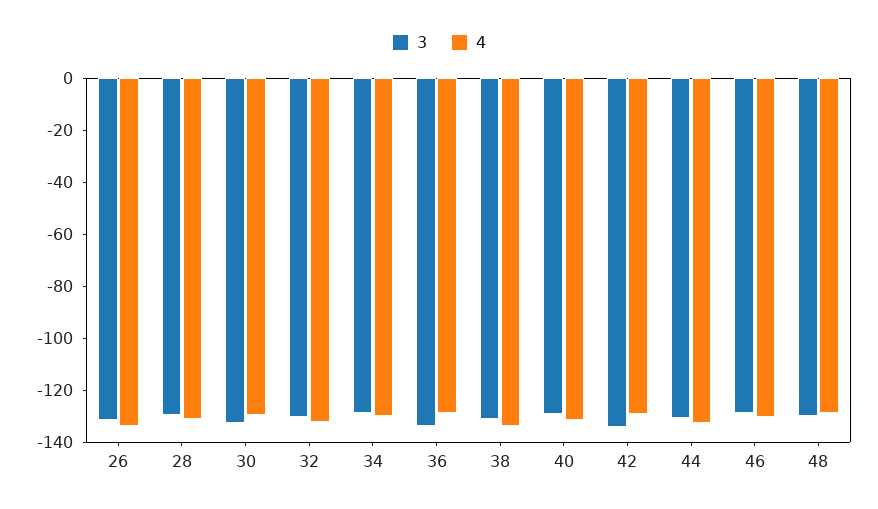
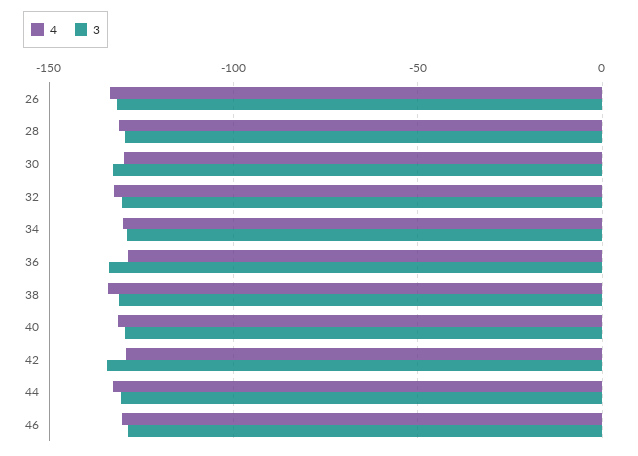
  {
    "3": {
      "26": -130,
      "28": -130,
      "30": -135,
      "32": -130,
      "34": -130,
      "36": -135,
      "38": -130,
      "40": -130,
      "42": -135,
      "44": -130,
-     "46": -130,
+     "46": -130
-     "48": -130
    },
    "4": {
      "26": -135,
      "28": -130,
      "30": -130,
      "32": -130,
      "34": -130,
      "36": -130,
      "38": -135,
      "40": -130,
      "42": -130,
      "44": -135,
-     "46": -130,
+     "46": -130
-     "48": -130
    }
  }

